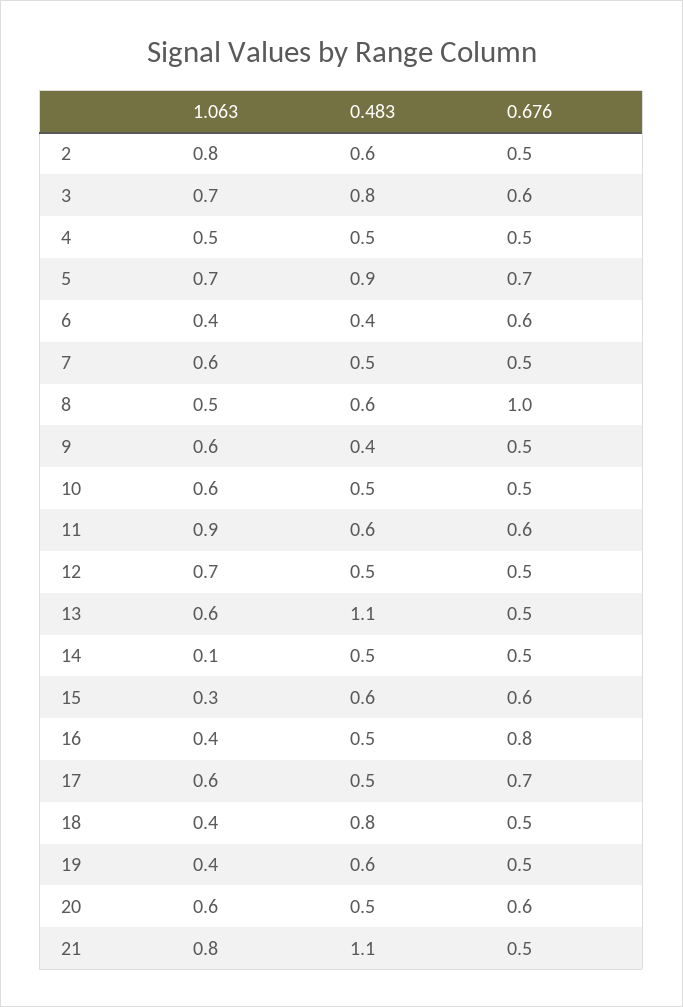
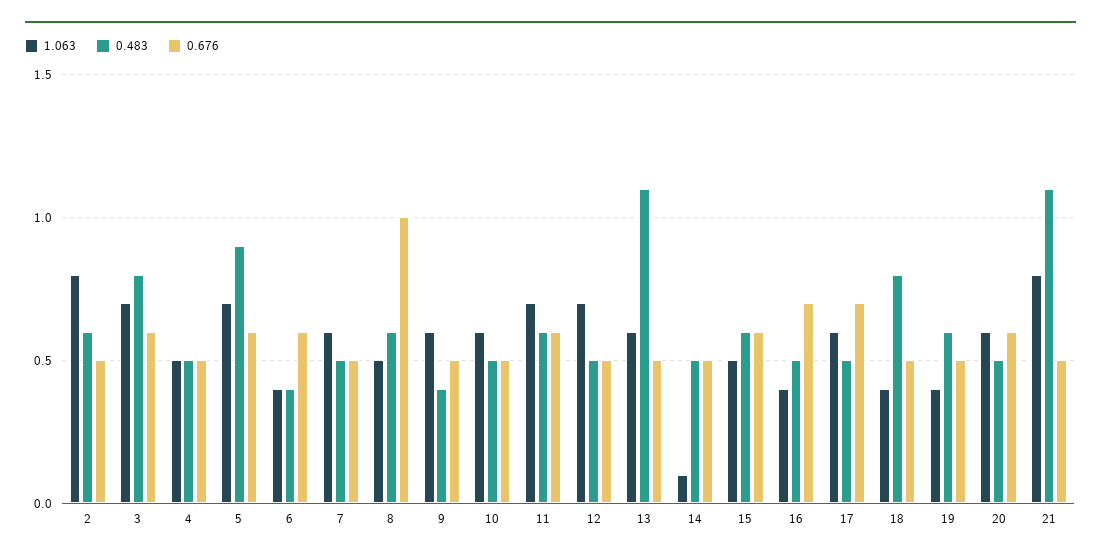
  {
    "1.063": {
      "2": 0.8,
      "3": 0.7,
      "4": 0.5,
      "5": 0.7,
      "6": 0.4,
      "7": 0.6,
      "8": 0.5,
      "9": 0.6,
      "10": 0.6,
-     "11": 0.9,
+     "11": 0.7,
      "12": 0.7,
      "13": 0.6,
      "14": 0.1,
-     "15": 0.3,
+     "15": 0.5,
      "16": 0.4,
      "17": 0.6,
      "18": 0.4,
      "19": 0.4,
      "20": 0.6,
      "21": 0.8
    },
    "0.483": {
      "2": 0.6,
      "3": 0.8,
      "4": 0.5,
      "5": 0.9,
      "6": 0.4,
      "7": 0.5,
      "8": 0.6,
      "9": 0.4,
      "10": 0.5,
      "11": 0.6,
      "12": 0.5,
      "13": 1.1,
      "14": 0.5,
      "15": 0.6,
      "16": 0.5,
      "17": 0.5,
      "18": 0.8,
      "19": 0.6,
      "20": 0.5,
      "21": 1.1
    },
    "0.676": {
      "2": 0.5,
      "3": 0.6,
      "4": 0.5,
-     "5": 0.7,
+     "5": 0.6,
      "6": 0.6,
      "7": 0.5,
      "8": 1,
      "9": 0.5,
      "10": 0.5,
      "11": 0.6,
      "12": 0.5,
      "13": 0.5,
      "14": 0.5,
      "15": 0.6,
-     "16": 0.8,
+     "16": 0.7,
      "17": 0.7,
      "18": 0.5,
      "19": 0.5,
      "20": 0.6,
      "21": 0.5
    }
  }

